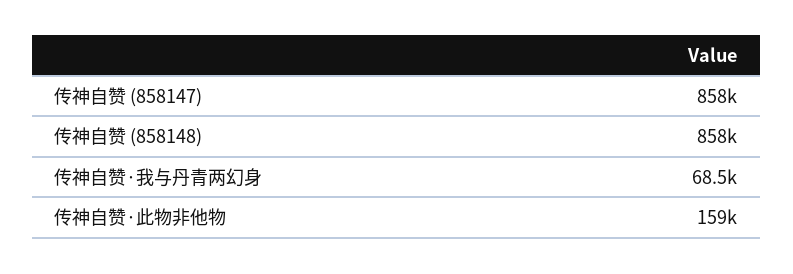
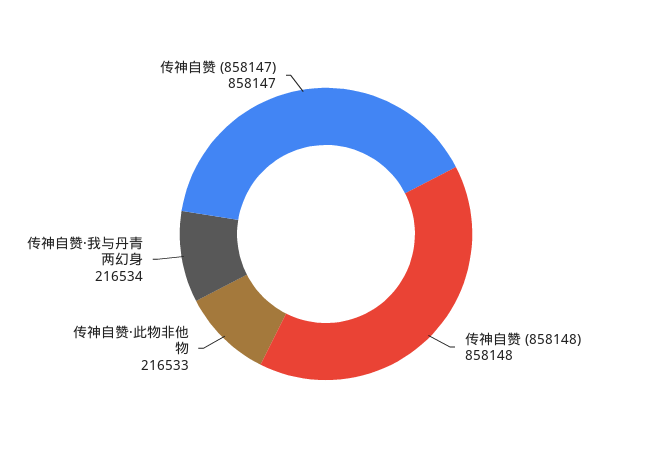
  {
    "传神自赞 (858147)": 858147,
    "传神自赞 (858148)": 858148,
-   "传神自赞·我与丹青两幻身": 68500,
+   "传神自赞·我与丹青两幻身": 216534,
-   "传神自赞·此物非他物": 159000
+   "传神自赞·此物非他物": 216533
  }

